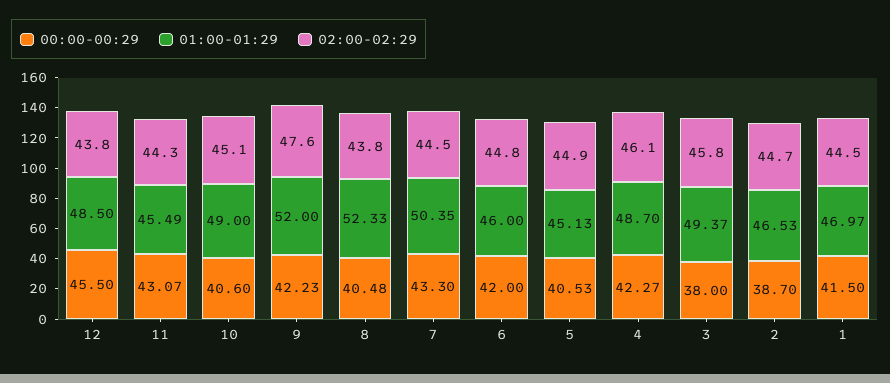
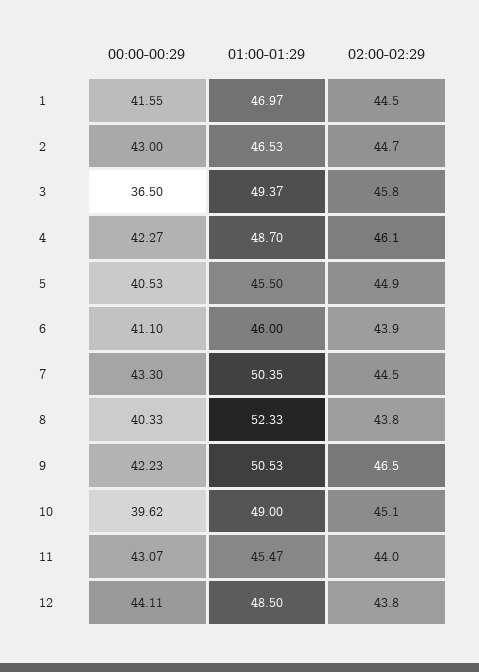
  {
    "00:00-00:29": {
-     "12": 45.5,
+     "12": 44.11,
      "11": 43.07,
-     "10": 40.6,
+     "10": 39.62,
      "9": 42.23,
-     "8": 40.48,
+     "8": 40.33,
      "7": 43.3,
-     "6": 42,
+     "6": 41.1,
      "5": 40.53,
      "4": 42.27,
-     "3": 38,
+     "3": 36.5,
-     "2": 38.7,
+     "2": 43,
-     "1": 41.5
+     "1": 41.55
    },
    "01:00-01:29": {
      "12": 48.5,
-     "11": 45.49,
+     "11": 45.47,
      "10": 49,
-     "9": 52,
+     "9": 50.53,
      "8": 52.33,
      "7": 50.35,
      "6": 46,
-     "5": 45.13,
+     "5": 45.5,
      "4": 48.7,
      "3": 49.37,
      "2": 46.53,
      "1": 46.97
    },
    "02:00-02:29": {
      "12": 43.8,
-     "11": 44.3,
+     "11": 44,
      "10": 45.1,
-     "9": 47.6,
+     "9": 46.5,
      "8": 43.8,
      "7": 44.5,
-     "6": 44.8,
+     "6": 43.9,
      "5": 44.9,
      "4": 46.1,
      "3": 45.8,
      "2": 44.7,
      "1": 44.5
    }
  }

